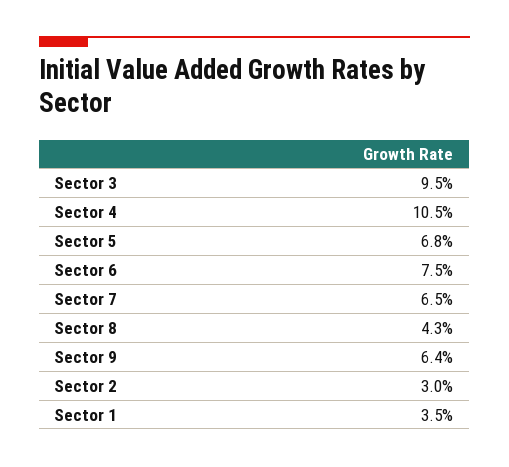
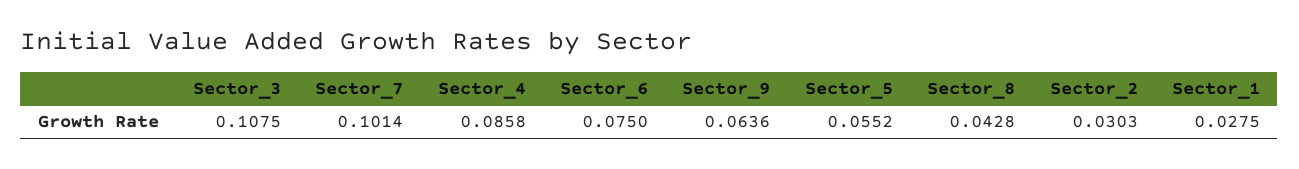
  {
-   "Sector 3": 0.095,
+   "Sector 3": 0.1075,
-   "Sector 4": 0.105,
+   "Sector 4": 0.0858,
-   "Sector 5": 0.068,
+   "Sector 5": 0.0552,
    "Sector 6": 0.075,
-   "Sector 7": 0.065,
+   "Sector 7": 0.1014,
    "Sector 8": 0.0428,
    "Sector 9": 0.0636,
    "Sector 2": 0.0303,
-   "Sector 1": 0.035
+   "Sector 1": 0.0275
  }

